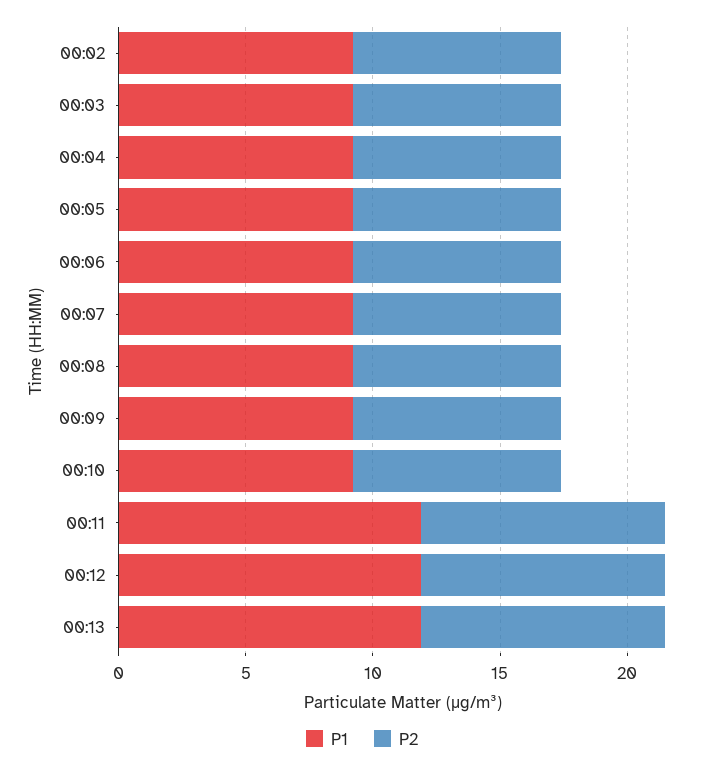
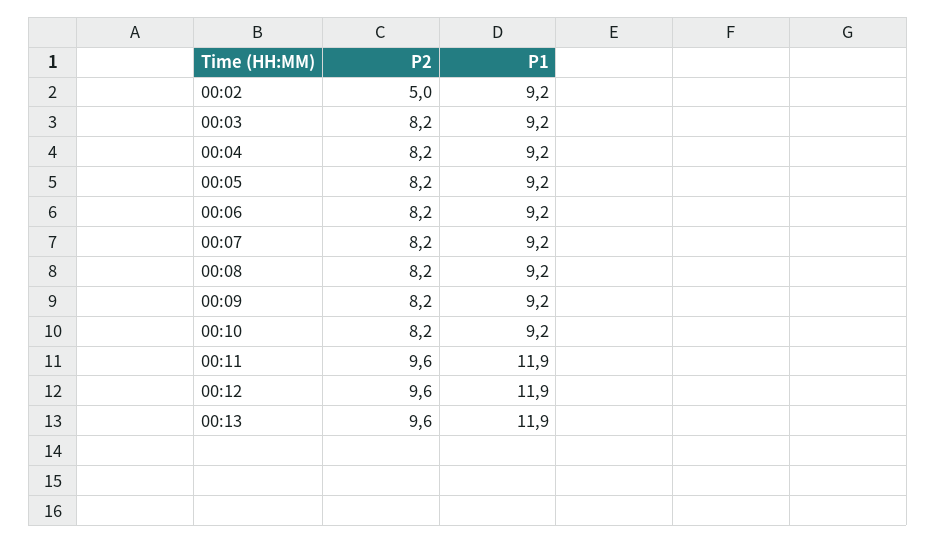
  {
    "P1": {
      "00:02": 9.2,
      "00:03": 9.2,
      "00:04": 9.2,
      "00:05": 9.2,
      "00:06": 9.2,
      "00:07": 9.2,
      "00:08": 9.2,
      "00:09": 9.2,
      "00:10": 9.2,
      "00:11": 11.9,
      "00:12": 11.9,
      "00:13": 11.9
    },
    "P2": {
-     "00:02": 8,
+     "00:02": 5,
      "00:03": 8.2,
      "00:04": 8.2,
      "00:05": 8.2,
      "00:06": 8.2,
      "00:07": 8.2,
      "00:08": 8.2,
      "00:09": 8.2,
      "00:10": 8.2,
      "00:11": 9.6,
      "00:12": 9.6,
      "00:13": 9.6
    }
  }

